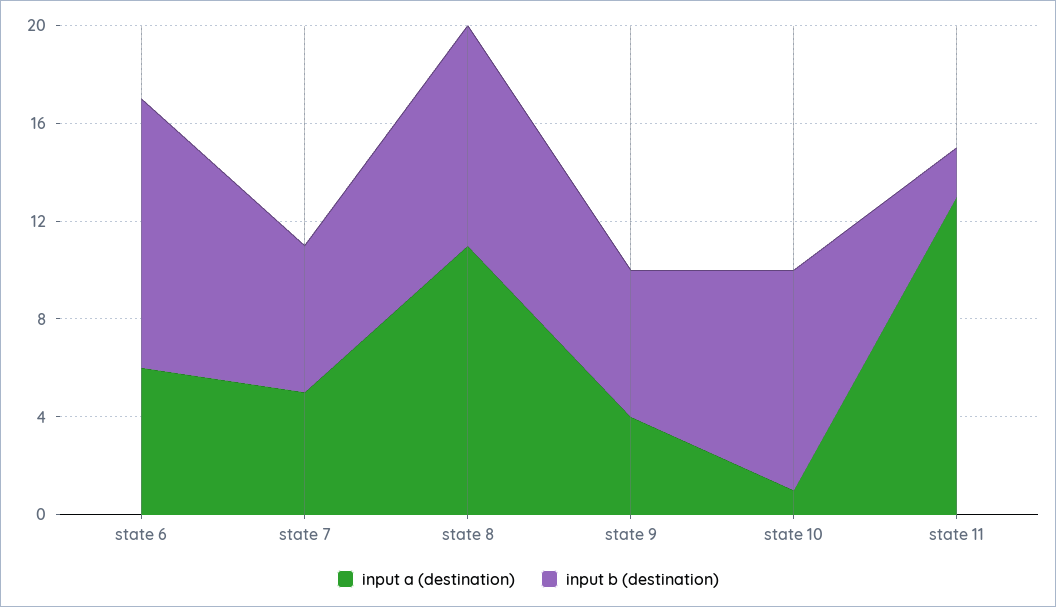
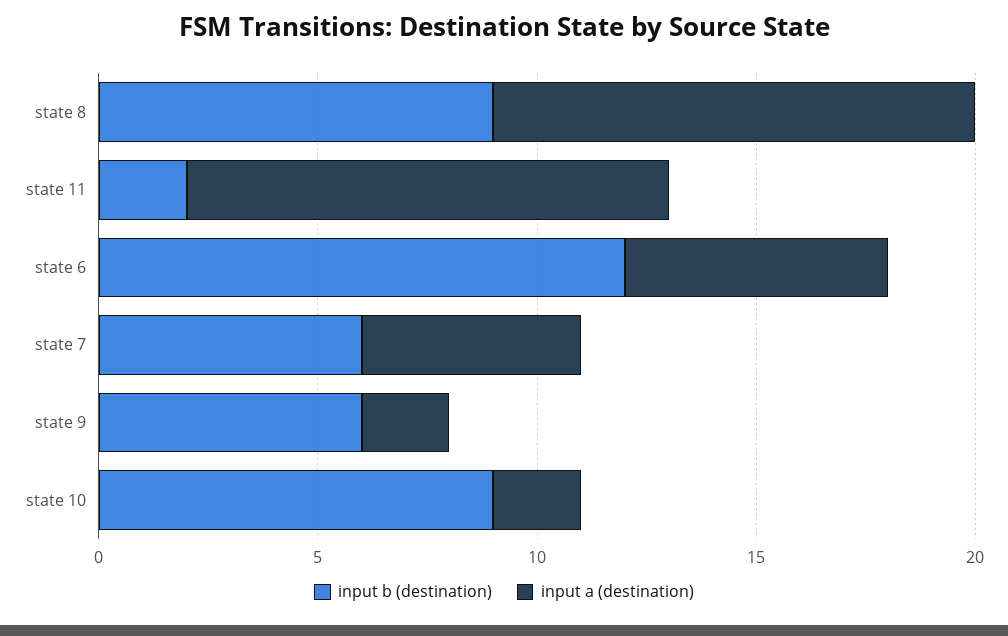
  {
    "input a (destination)": {
      "state 6": 6,
      "state 7": 5,
      "state 8": 11,
-     "state 9": 4,
+     "state 9": 2,
-     "state 10": 1,
+     "state 10": 2,
-     "state 11": 13
+     "state 11": 11
    },
    "input b (destination)": {
-     "state 6": 11,
+     "state 6": 12,
      "state 7": 6,
      "state 8": 9,
      "state 9": 6,
      "state 10": 9,
      "state 11": 2
    }
  }

